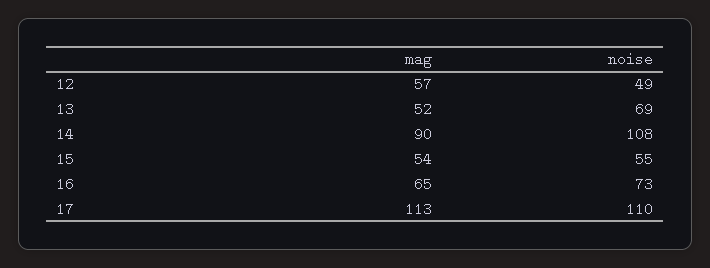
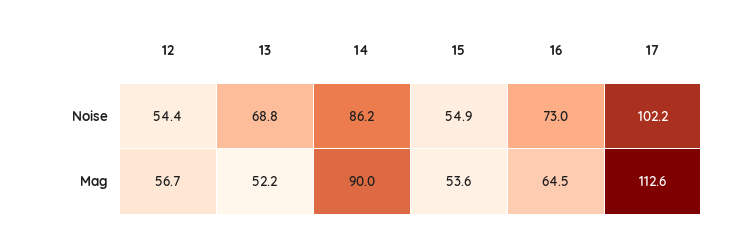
  {
    "mag": {
      "12": 56.7,
      "13": 52.2,
      "14": 90,
      "15": 53.6,
      "16": 64.5,
      "17": 112.6
    },
    "noise": {
-     "12": 49,
+     "12": 54.4,
      "13": 68.8,
-     "14": 108,
+     "14": 86.2,
      "15": 54.9,
      "16": 73,
-     "17": 110
+     "17": 102.2
    }
  }

